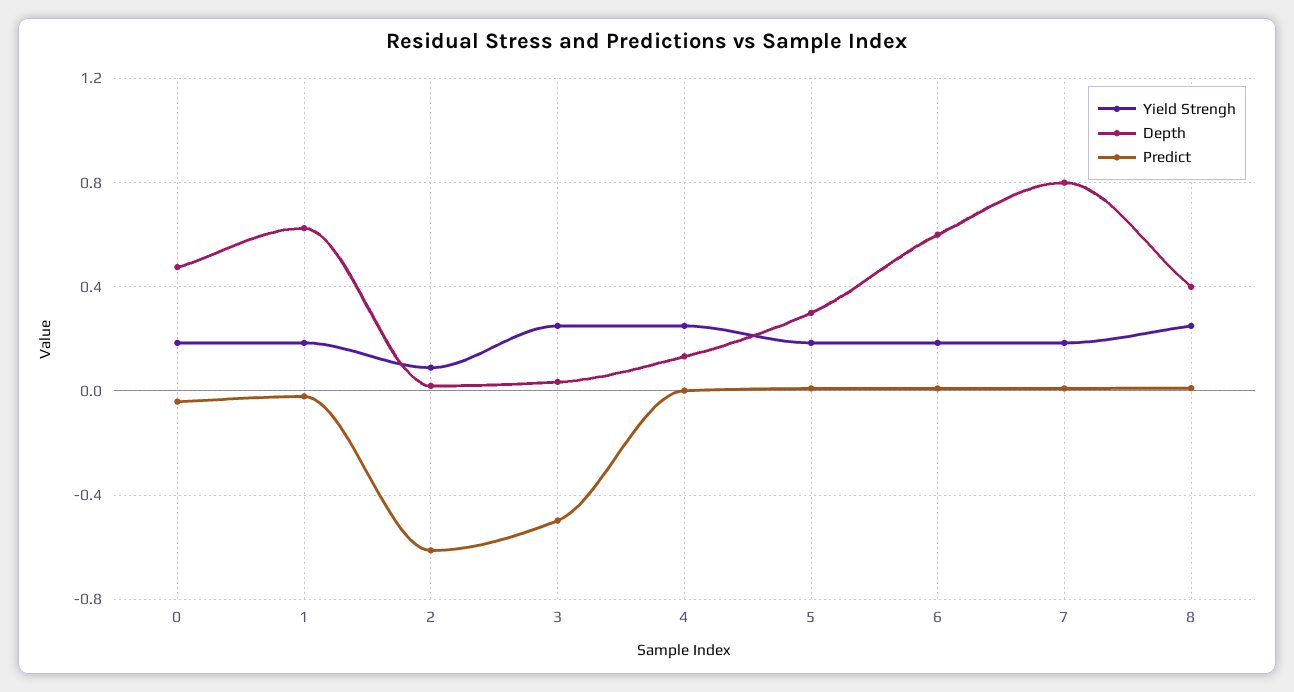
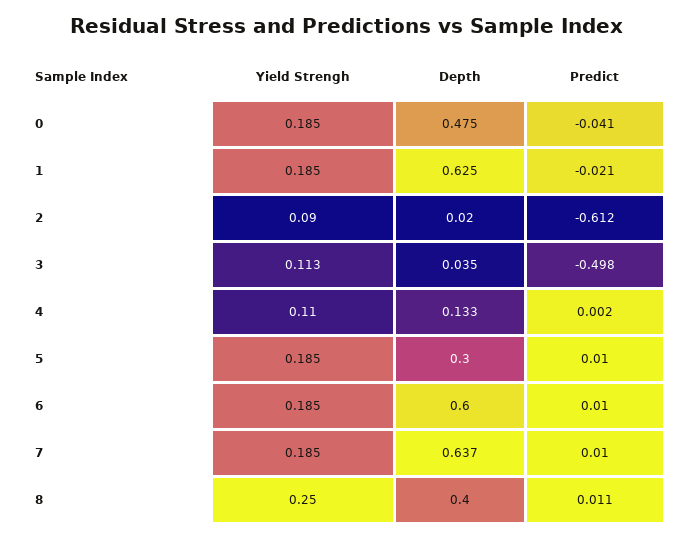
  {
    "Yield Strengh": {
      "0": 0.185,
      "1": 0.185,
      "2": 0.09,
-     "3": 0.25,
+     "3": 0.113,
-     "4": 0.25,
+     "4": 0.11,
      "5": 0.185,
      "6": 0.185,
      "7": 0.185,
      "8": 0.25
    },
    "Depth": {
      "0": 0.475,
      "1": 0.625,
      "2": 0.02,
      "3": 0.035,
      "4": 0.133,
      "5": 0.3,
      "6": 0.6,
-     "7": 0.8,
+     "7": 0.637,
      "8": 0.4
    },
    "Predict": {
      "0": -0.041,
      "1": -0.021,
      "2": -0.612,
      "3": -0.498,
      "4": 0.002,
      "5": 0.01,
      "6": 0.01,
      "7": 0.01,
      "8": 0.011
    }
  }

